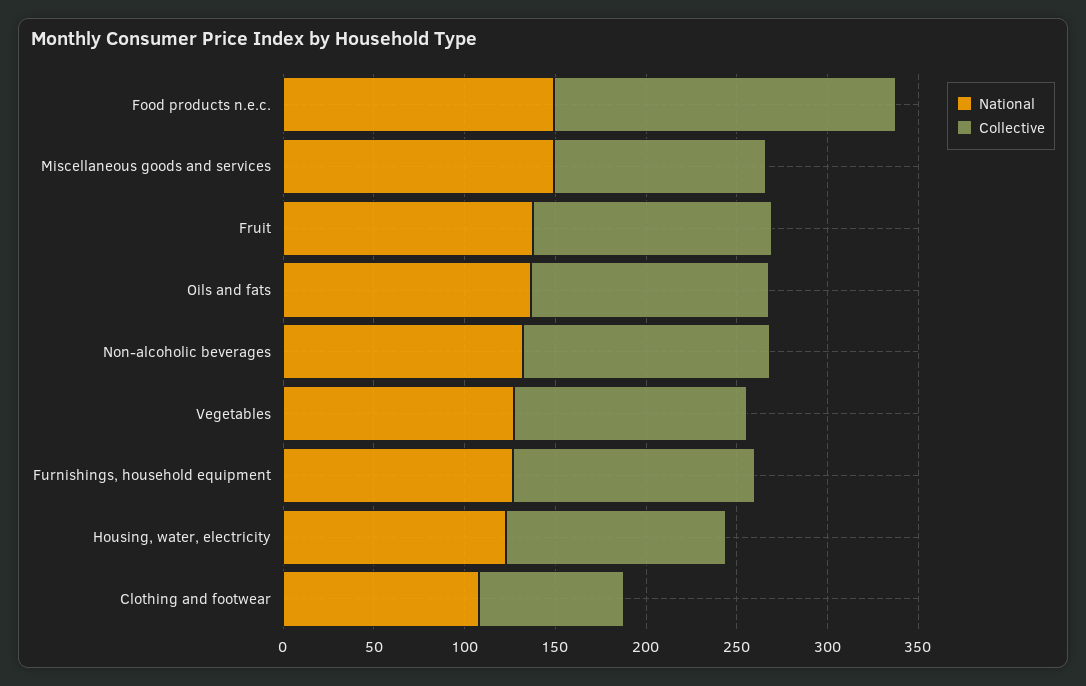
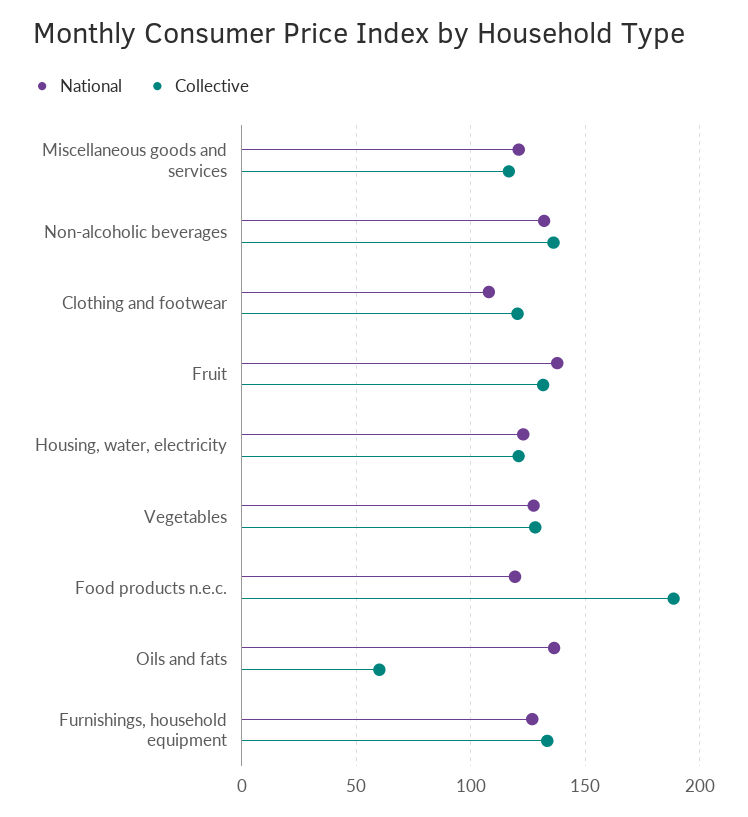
  {
    "National": {
-     "Food products n.e.c.": 150,
+     "Food products n.e.c.": 120,
-     "Miscellaneous goods and services": 150,
+     "Miscellaneous goods and services": 120,
      "Fruit": 140,
      "Oils and fats": 135,
      "Non-alcoholic beverages": 130,
      "Vegetables": 125,
      "Furnishings, household equipment": 125,
      "Housing, water, electricity": 125,
      "Clothing and footwear": 110
    },
    "Collective": {
      "Food products n.e.c.": 190,
      "Miscellaneous goods and services": 115,
      "Fruit": 130,
-     "Oils and fats": 130,
+     "Oils and fats": 60,
      "Non-alcoholic beverages": 135,
      "Vegetables": 130,
      "Furnishings, household equipment": 135,
      "Housing, water, electricity": 120,
-     "Clothing and footwear": 80
+     "Clothing and footwear": 120
    }
  }

